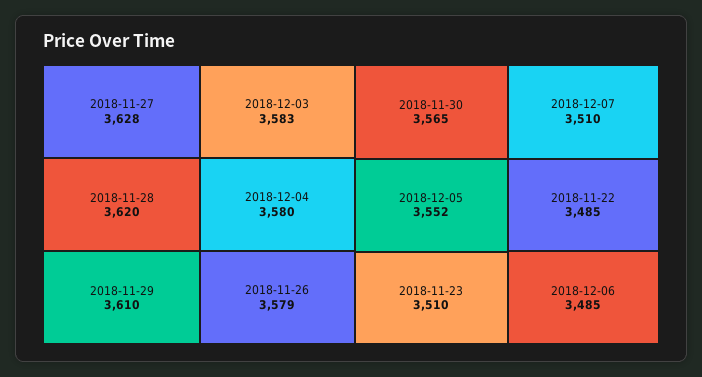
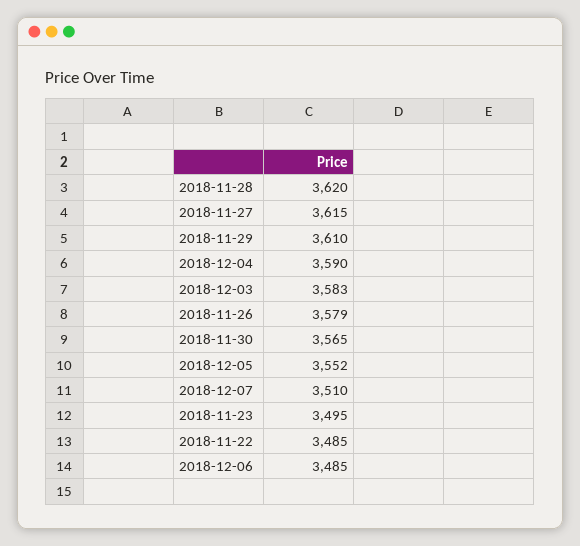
  {
-   "2018-11-27": 3628,
+   "2018-11-27": 3615,
    "2018-11-28": 3620,
    "2018-11-29": 3610,
    "2018-12-03": 3583,
-   "2018-12-04": 3580,
+   "2018-12-04": 3590,
    "2018-11-26": 3579,
    "2018-11-30": 3565,
    "2018-12-05": 3552,
-   "2018-11-23": 3510,
+   "2018-11-23": 3495,
    "2018-12-07": 3510,
    "2018-11-22": 3485,
    "2018-12-06": 3485
  }

